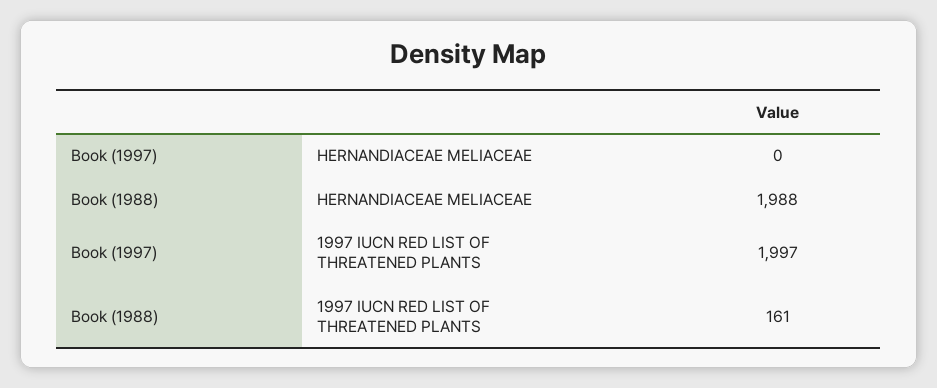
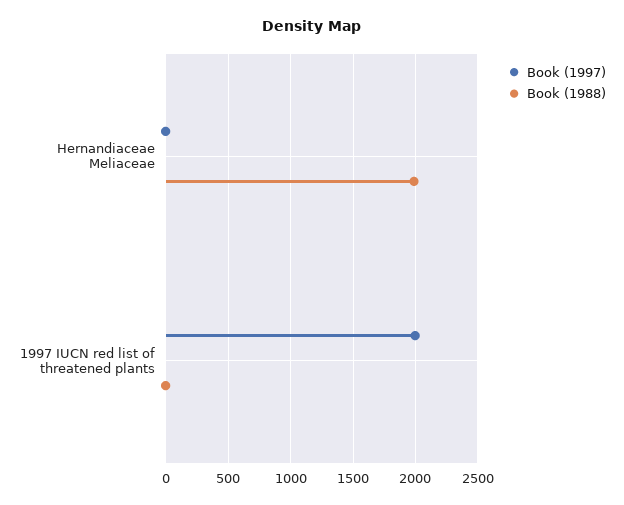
  {
    "Book (1997)": {
      "HERNANDIACEAE MELIACEAE": 0,
      "1997 IUCN RED LIST OF THREATENED PLANTS": 1997
    },
    "Book (1988)": {
      "HERNANDIACEAE MELIACEAE": 1988,
-     "1997 IUCN RED LIST OF THREATENED PLANTS": 161
+     "1997 IUCN RED LIST OF THREATENED PLANTS": 0
    }
  }

